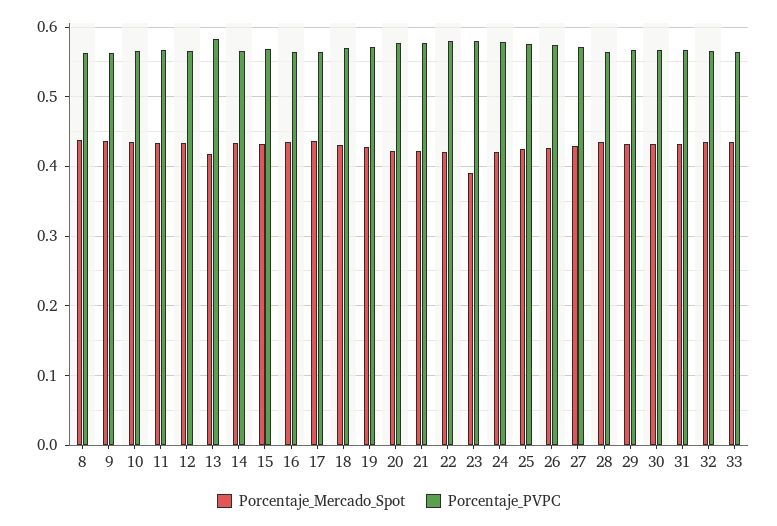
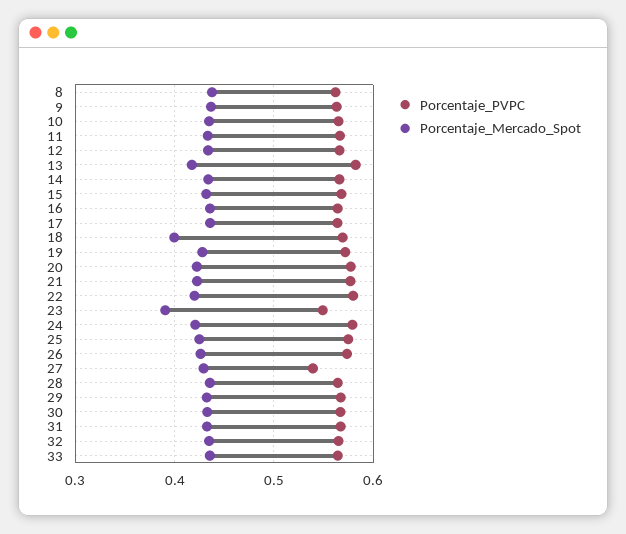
  {
    "Porcentaje_Mercado_Spot": {
      "8": 0.44,
      "9": 0.44,
      "10": 0.43,
      "11": 0.43,
      "12": 0.43,
      "13": 0.42,
      "14": 0.43,
      "15": 0.43,
      "16": 0.44,
      "17": 0.44,
-     "18": 0.43,
+     "18": 0.4,
      "19": 0.43,
      "20": 0.42,
      "21": 0.42,
      "22": 0.42,
      "23": 0.39,
      "24": 0.42,
      "25": 0.43,
      "26": 0.43,
      "27": 0.43,
      "28": 0.44,
      "29": 0.43,
      "30": 0.43,
      "31": 0.43,
      "32": 0.43,
      "33": 0.44
    },
    "Porcentaje_PVPC": {
      "8": 0.56,
      "9": 0.56,
      "10": 0.57,
      "11": 0.57,
      "12": 0.57,
      "13": 0.58,
      "14": 0.57,
      "15": 0.57,
      "16": 0.56,
      "17": 0.56,
      "18": 0.57,
      "19": 0.57,
      "20": 0.58,
      "21": 0.58,
      "22": 0.58,
-     "23": 0.58,
+     "23": 0.55,
      "24": 0.58,
      "25": 0.58,
      "26": 0.57,
-     "27": 0.57,
+     "27": 0.54,
      "28": 0.56,
      "29": 0.57,
      "30": 0.57,
      "31": 0.57,
      "32": 0.57,
      "33": 0.56
    }
  }

